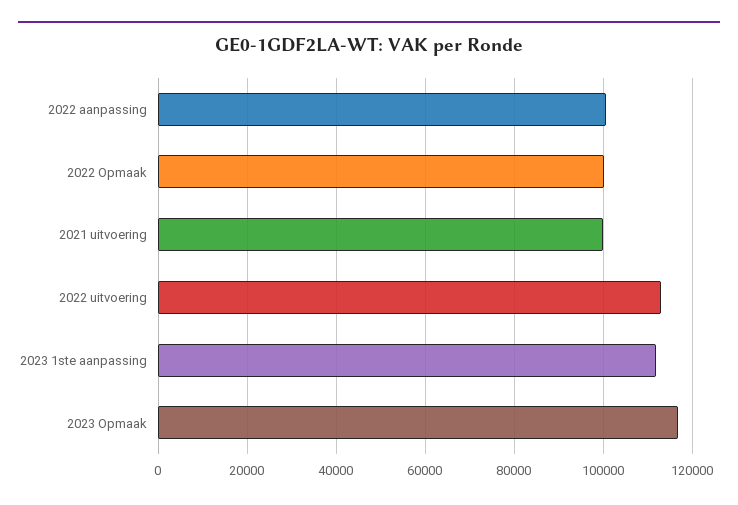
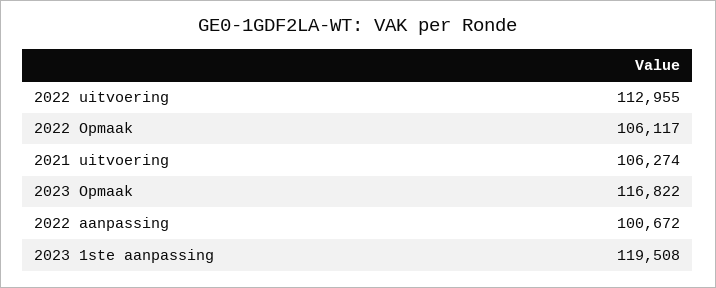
  {
    "2022 aanpassing": 100672,
-   "2022 Opmaak": 100000,
+   "2022 Opmaak": 106117,
-   "2021 uitvoering": 100000,
+   "2021 uitvoering": 106274,
    "2022 uitvoering": 112955,
-   "2023 1ste aanpassing": 112000,
+   "2023 1ste aanpassing": 119508,
    "2023 Opmaak": 116822
  }

